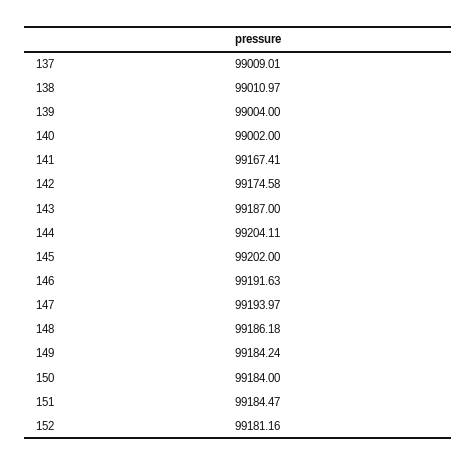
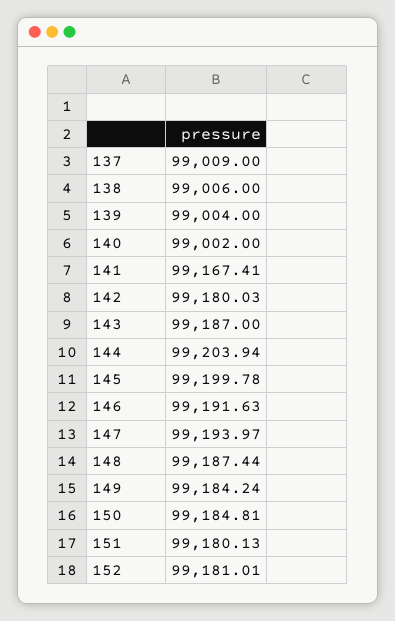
  {
-   "137": 99009.01,
+   "137": 99009,
-   "138": 99010.97,
+   "138": 99006,
    "139": 99004,
    "140": 99002,
    "141": 99167.41,
-   "142": 99174.58,
+   "142": 99180.03,
    "143": 99187,
-   "144": 99204.11,
+   "144": 99203.94,
-   "145": 99202,
+   "145": 99199.78,
    "146": 99191.63,
    "147": 99193.97,
-   "148": 99186.18,
+   "148": 99187.44,
    "149": 99184.24,
-   "150": 99184,
+   "150": 99184.81,
-   "151": 99184.47,
+   "151": 99180.13,
-   "152": 99181.16
+   "152": 99181.01
  }

